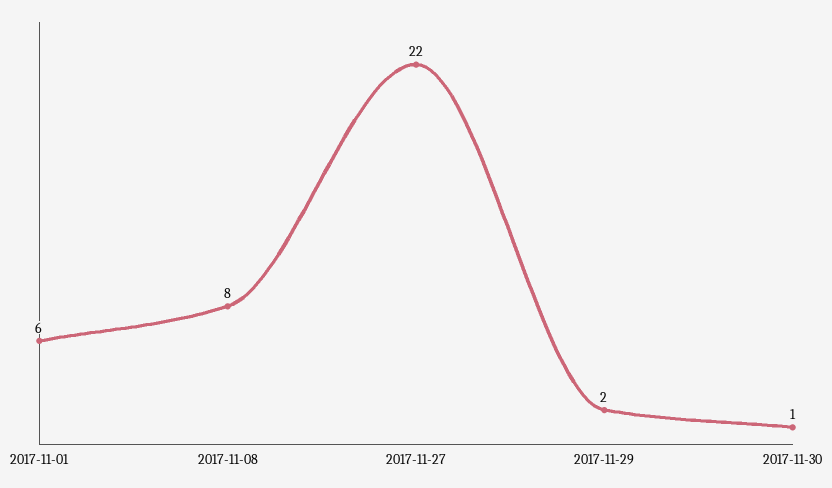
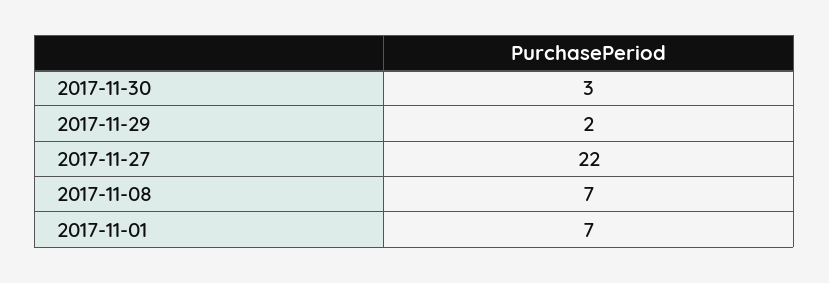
  {
-   "2017-11-01": 6,
+   "2017-11-01": 7,
-   "2017-11-08": 8,
+   "2017-11-08": 7,
    "2017-11-27": 22,
    "2017-11-29": 2,
-   "2017-11-30": 1
+   "2017-11-30": 3
  }

